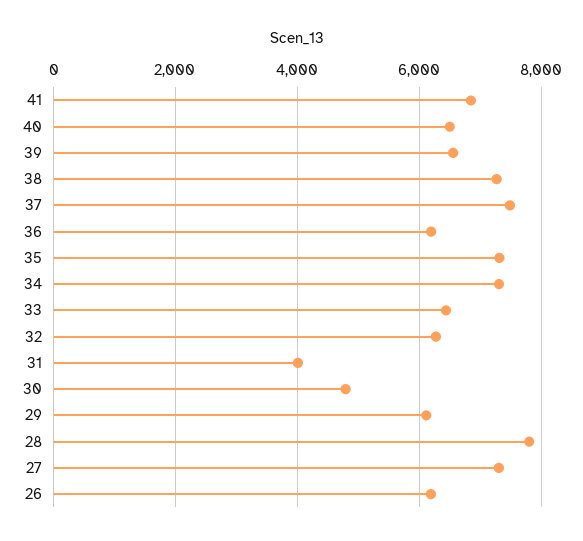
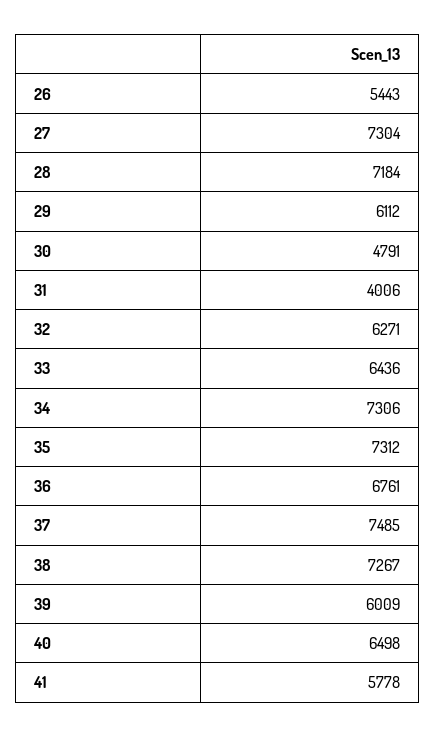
  {
-   "41": 6800,
+   "41": 5778,
    "40": 6498,
-   "39": 6600,
+   "39": 6009,
    "38": 7267,
    "37": 7485,
-   "36": 6200,
+   "36": 6761,
    "35": 7312,
    "34": 7306,
    "33": 6436,
    "32": 6271,
    "31": 4006,
    "30": 4791,
    "29": 6112,
-   "28": 7800,
+   "28": 7184,
    "27": 7304,
-   "26": 6200
+   "26": 5443
  }

